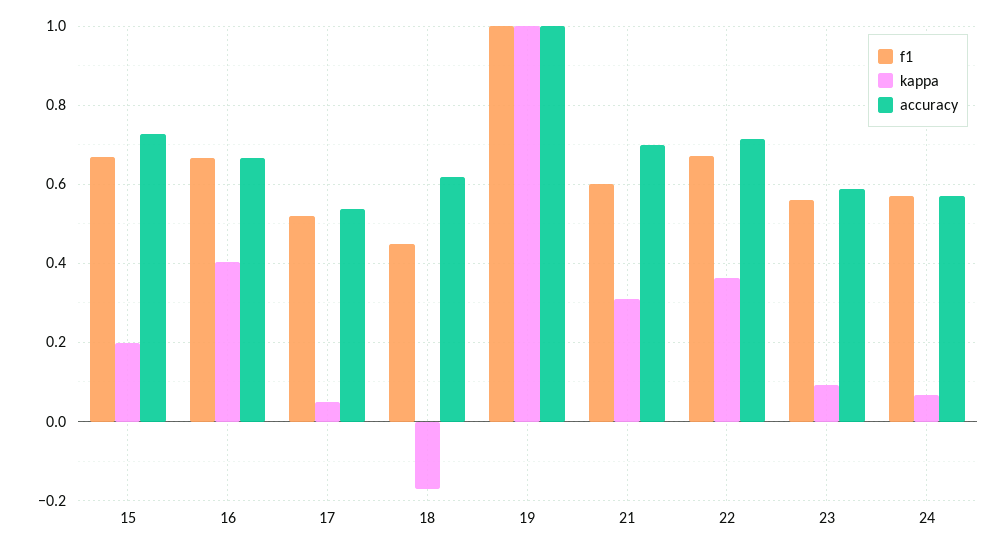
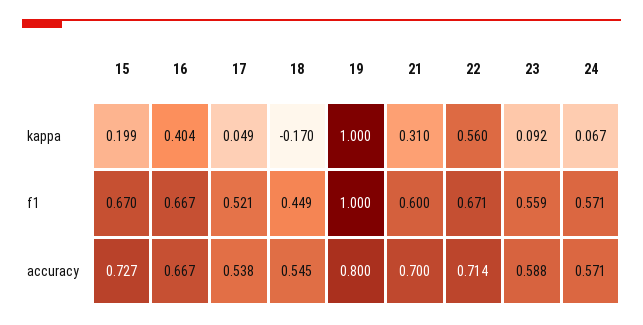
  {
    "f1": {
      "15": 0.67,
      "16": 0.667,
      "17": 0.521,
      "18": 0.449,
      "19": 1,
      "21": 0.6,
      "22": 0.671,
      "23": 0.559,
      "24": 0.571
    },
    "kappa": {
      "15": 0.199,
      "16": 0.404,
      "17": 0.049,
      "18": -0.17,
      "19": 1,
      "21": 0.31,
-     "22": 0.36,
+     "22": 0.56,
      "23": 0.092,
      "24": 0.067
    },
    "accuracy": {
      "15": 0.727,
      "16": 0.667,
      "17": 0.538,
-     "18": 0.62,
+     "18": 0.545,
-     "19": 1,
+     "19": 0.8,
      "21": 0.7,
      "22": 0.714,
      "23": 0.588,
      "24": 0.571
    }
  }

